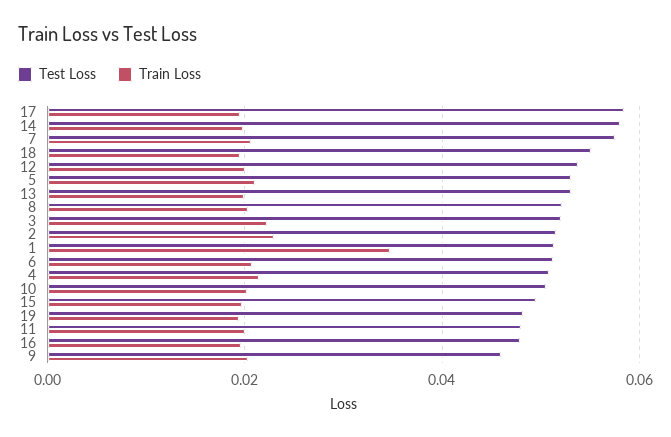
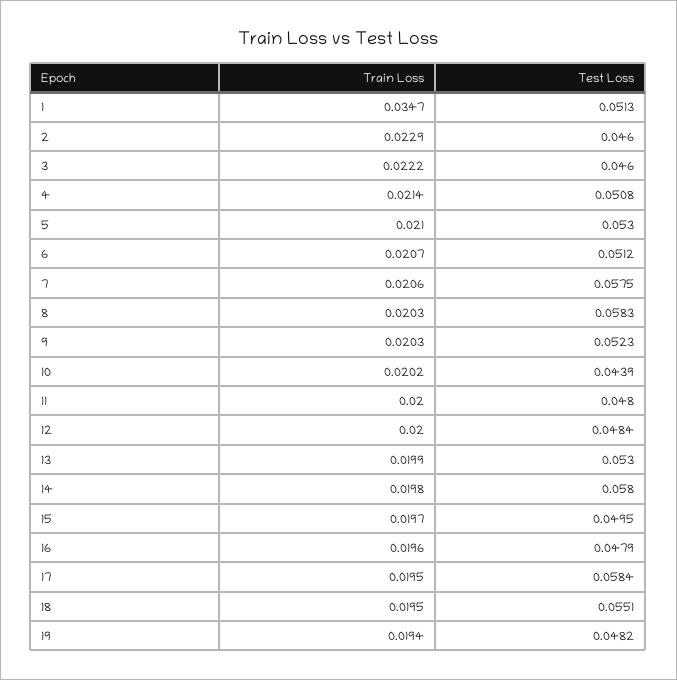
  {
    "Test Loss": {
      "17": 0.0584,
      "14": 0.058,
      "7": 0.0575,
      "18": 0.0551,
-     "12": 0.054,
+     "12": 0.0484,
      "5": 0.053,
      "13": 0.053,
-     "8": 0.052,
+     "8": 0.0583,
-     "3": 0.052,
+     "3": 0.046,
-     "2": 0.052,
+     "2": 0.046,
      "1": 0.0513,
      "6": 0.0512,
      "4": 0.0508,
-     "10": 0.05,
+     "10": 0.0439,
      "15": 0.0495,
      "19": 0.0482,
      "11": 0.048,
      "16": 0.0479,
-     "9": 0.046
+     "9": 0.0523
    },
    "Train Loss": {
      "17": 0.0195,
      "14": 0.0198,
      "7": 0.0206,
      "18": 0.0195,
      "12": 0.02,
      "5": 0.021,
      "13": 0.0199,
      "8": 0.0203,
      "3": 0.0222,
      "2": 0.0229,
      "1": 0.0347,
      "6": 0.0207,
      "4": 0.0214,
      "10": 0.0202,
      "15": 0.0197,
      "19": 0.0194,
      "11": 0.02,
      "16": 0.0196,
      "9": 0.0203
    }
  }

